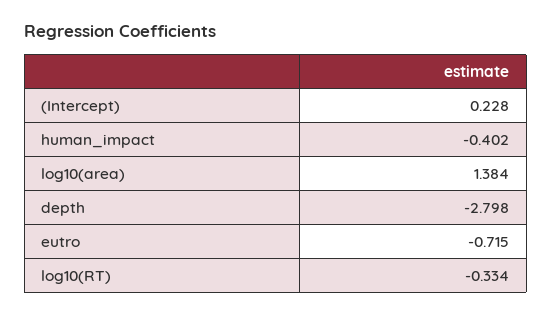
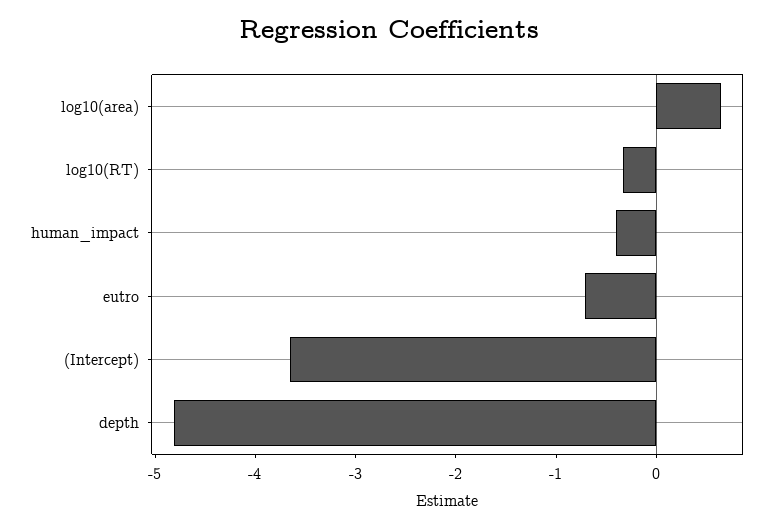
  {
-   "(Intercept)": 0.228,
+   "(Intercept)": -3.6,
    "human_impact": -0.402,
-   "log10(area)": 1.384,
+   "log10(area)": 0.6,
-   "depth": -2.798,
+   "depth": -4.8,
    "eutro": -0.715,
    "log10(RT)": -0.334
  }

